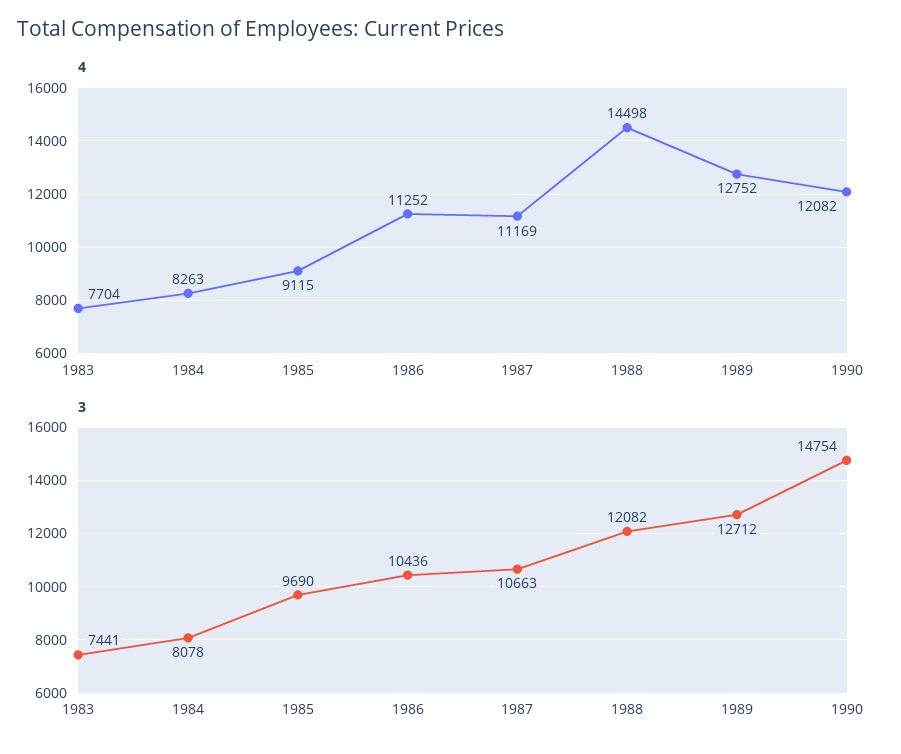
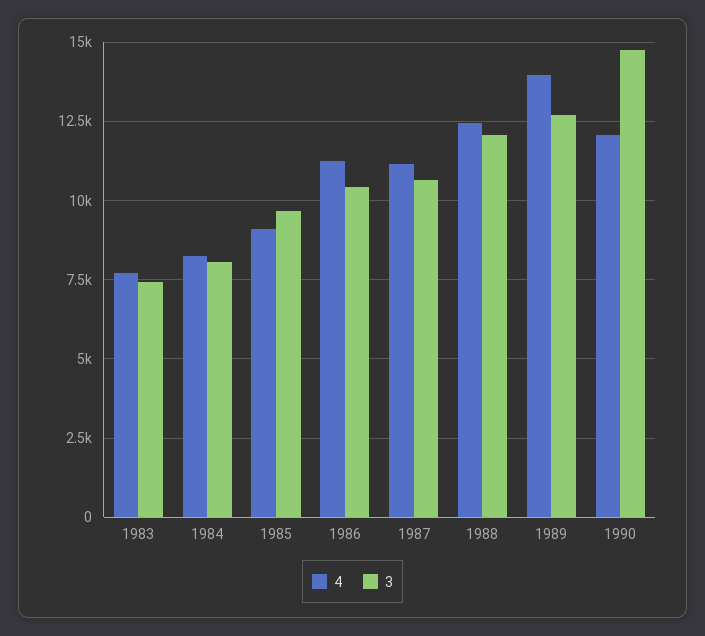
  {
    "4": {
      "1983": 7704,
      "1984": 8263,
      "1985": 9115,
      "1986": 11252,
      "1987": 11169,
-     "1988": 14498,
+     "1988": 12500,
-     "1989": 12752,
+     "1989": 14000,
      "1990": 12082
    },
    "3": {
      "1983": 7441,
      "1984": 8078,
      "1985": 9690,
      "1986": 10436,
      "1987": 10663,
      "1988": 12082,
      "1989": 12712,
      "1990": 14754
    }
  }

